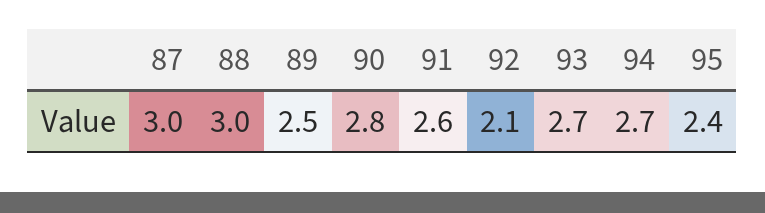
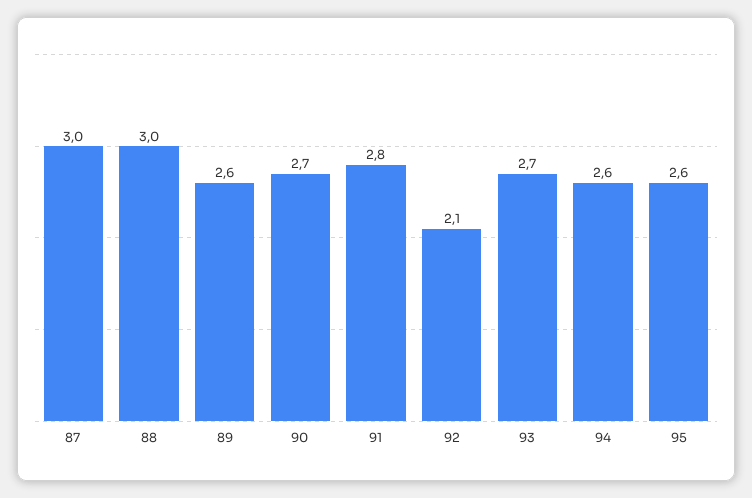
  {
    "87": 3,
    "88": 3,
-   "89": 2.5,
+   "89": 2.6,
-   "90": 2.8,
+   "90": 2.7,
-   "91": 2.6,
+   "91": 2.8,
    "92": 2.1,
    "93": 2.7,
-   "94": 2.7,
+   "94": 2.6,
-   "95": 2.4
+   "95": 2.6
  }

